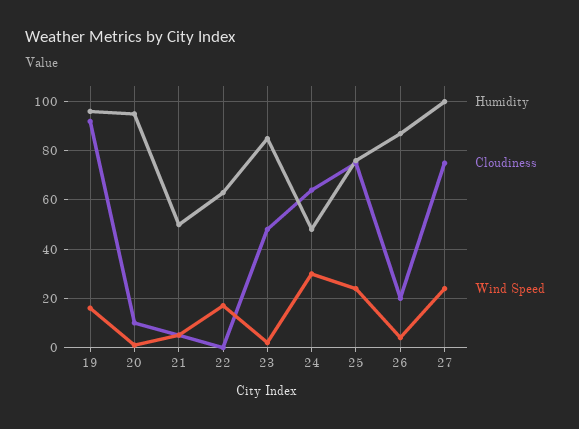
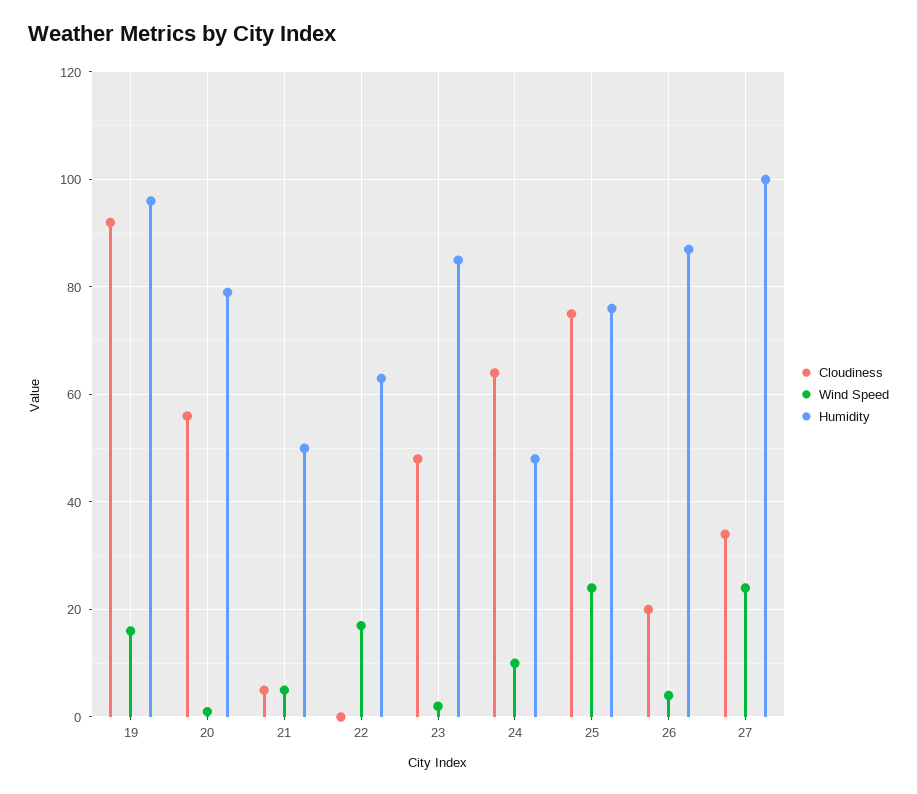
  {
    "Humidity": {
      "19": 95,
-     "20": 95,
+     "20": 80,
      "21": 50,
      "22": 65,
      "23": 85,
      "24": 50,
      "25": 75,
      "26": 85,
      "27": 100
    },
    "Cloudiness": {
      "19": 90,
-     "20": 10,
+     "20": 55,
      "21": 5,
      "22": 0,
      "23": 50,
      "24": 65,
      "25": 75,
      "26": 20,
-     "27": 75
+     "27": 35
    },
    "Wind Speed": {
      "19": 15,
      "20": 0,
      "21": 5,
      "22": 15,
      "23": 0,
-     "24": 30,
+     "24": 10,
      "25": 25,
      "26": 5,
      "27": 25
    }
  }

